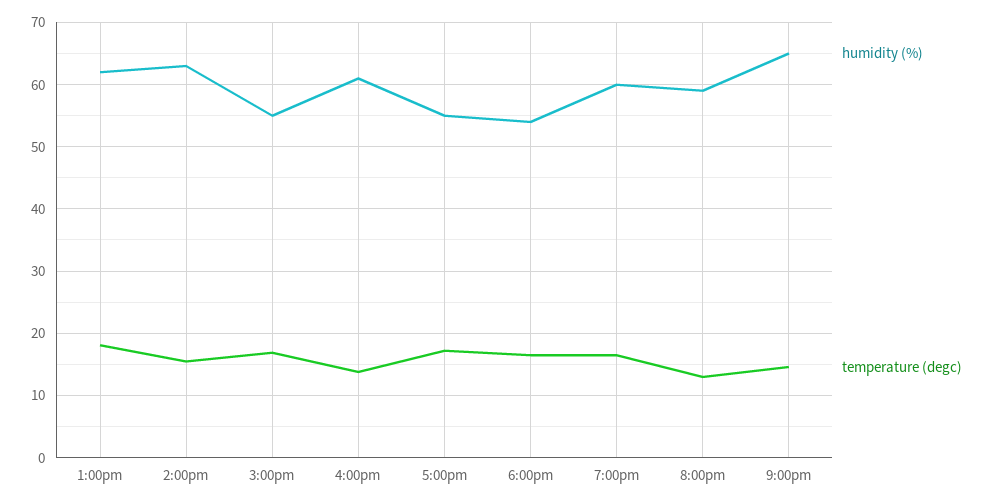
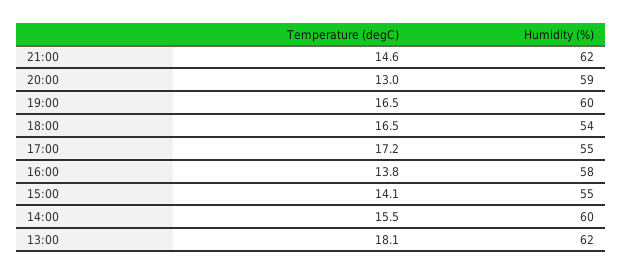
  {
    "humidity (%)": {
      "1:00pm": 62,
-     "2:00pm": 63,
+     "2:00pm": 60,
      "3:00pm": 55,
-     "4:00pm": 61,
+     "4:00pm": 58,
      "5:00pm": 55,
      "6:00pm": 54,
      "7:00pm": 60,
      "8:00pm": 59,
-     "9:00pm": 65
+     "9:00pm": 62
    },
    "temperature (degc)": {
      "1:00pm": 18.1,
      "2:00pm": 15.5,
-     "3:00pm": 17,
+     "3:00pm": 14.1,
      "4:00pm": 13.8,
      "5:00pm": 17.2,
      "6:00pm": 16.5,
      "7:00pm": 16.5,
      "8:00pm": 13,
      "9:00pm": 14.6
    }
  }

